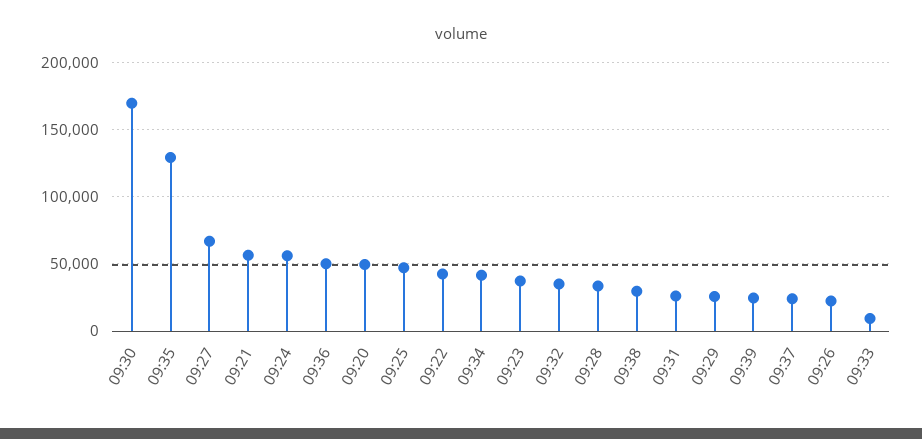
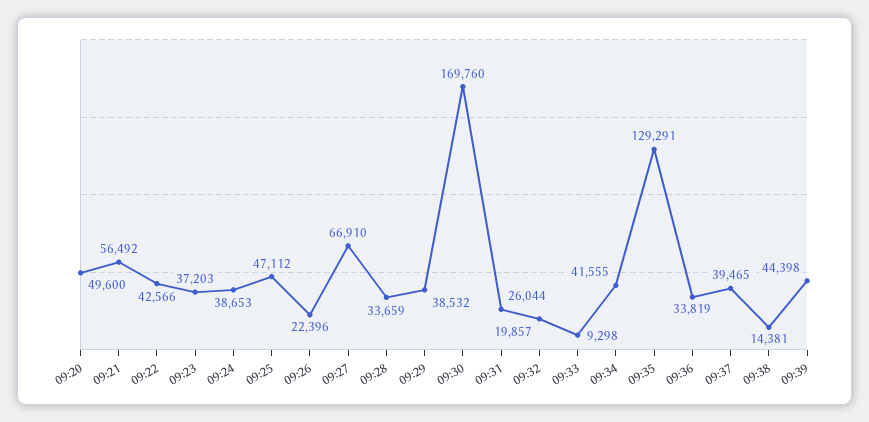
  {
    "09:30": 169760,
    "09:35": 129291,
    "09:27": 66910,
    "09:21": 56492,
-   "09:24": 55000,
+   "09:24": 38653,
-   "09:36": 50000,
+   "09:36": 33819,
    "09:20": 49600,
    "09:25": 47112,
    "09:22": 42566,
    "09:34": 41555,
    "09:23": 37203,
-   "09:32": 35000,
+   "09:32": 19857,
    "09:28": 33659,
-   "09:38": 30000,
+   "09:38": 14381,
    "09:31": 26044,
-   "09:29": 25000,
+   "09:29": 38532,
-   "09:39": 25000,
+   "09:39": 44398,
-   "09:37": 25000,
+   "09:37": 39465,
    "09:26": 22396,
    "09:33": 9298
  }

